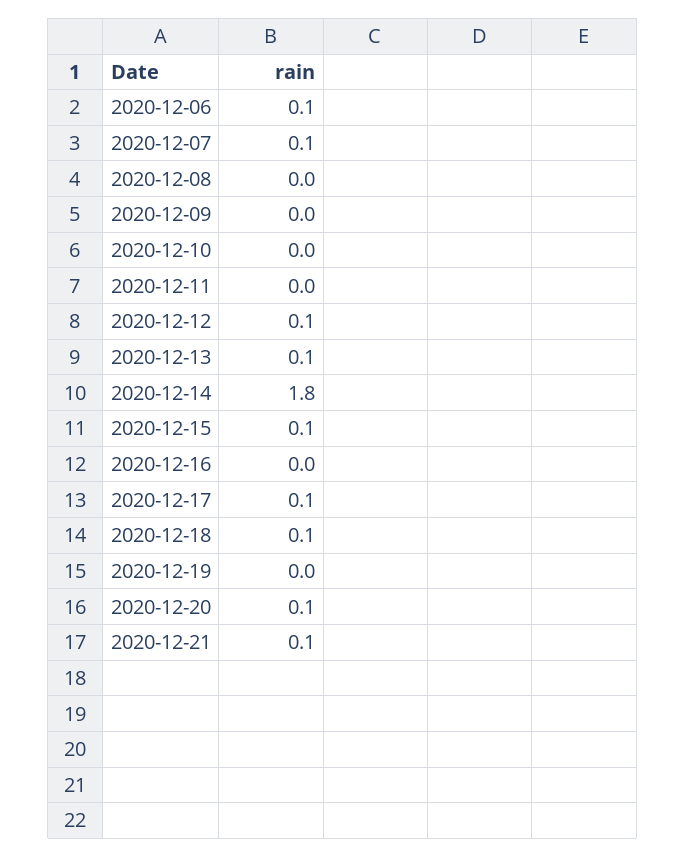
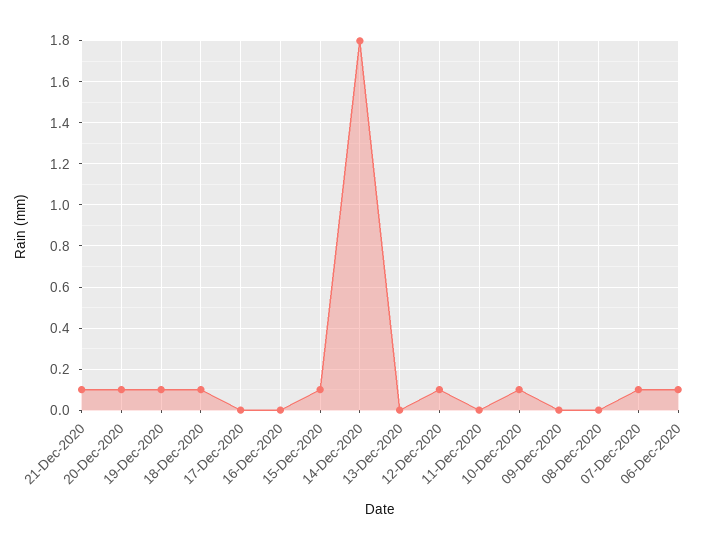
  {
    "2020-12-06": 0.1,
    "2020-12-07": 0.1,
    "2020-12-08": 0,
    "2020-12-09": 0,
-   "2020-12-10": 0,
+   "2020-12-10": 0.1,
    "2020-12-11": 0,
    "2020-12-12": 0.1,
-   "2020-12-13": 0.1,
+   "2020-12-13": 0,
    "2020-12-14": 1.8,
    "2020-12-15": 0.1,
    "2020-12-16": 0,
-   "2020-12-17": 0.1,
+   "2020-12-17": 0,
    "2020-12-18": 0.1,
-   "2020-12-19": 0,
+   "2020-12-19": 0.1,
    "2020-12-20": 0.1,
    "2020-12-21": 0.1
  }

